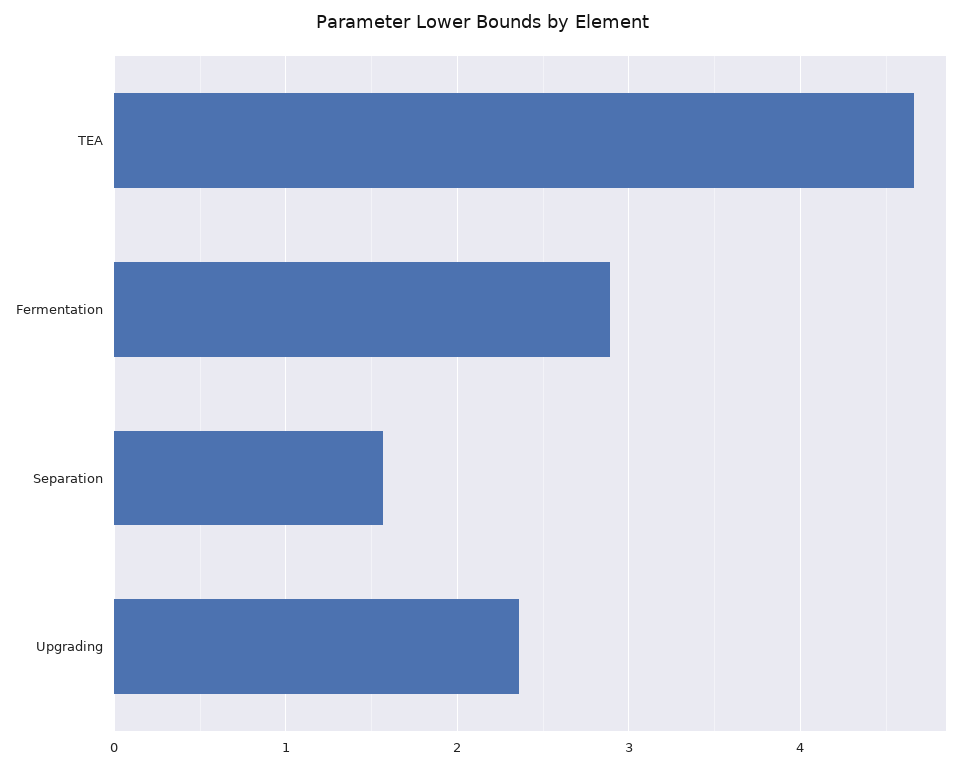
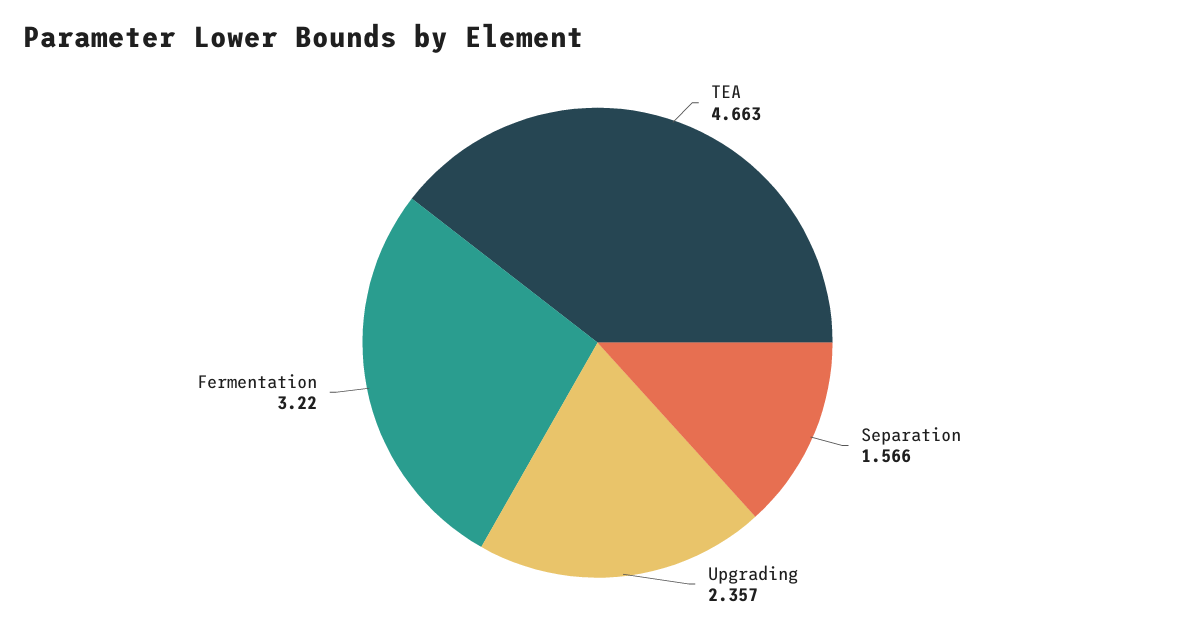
  {
    "TEA": 4.663,
-   "Fermentation": 2.9,
+   "Fermentation": 3.22,
    "Separation": 1.566,
    "Upgrading": 2.357
  }

